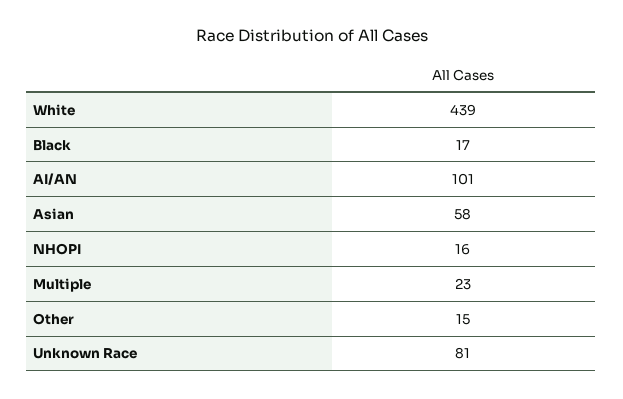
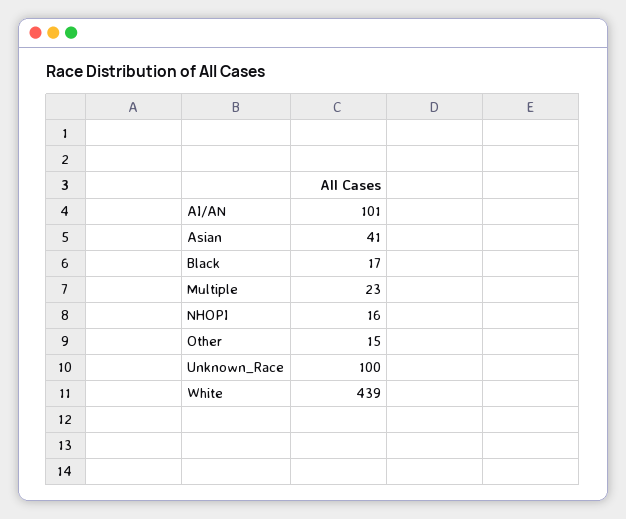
  {
    "White": 439,
    "Black": 17,
    "AI/AN": 101,
-   "Asian": 58,
+   "Asian": 41,
    "NHOPI": 16,
    "Multiple": 23,
    "Other": 15,
-   "Unknown Race": 81
+   "Unknown Race": 100
  }

